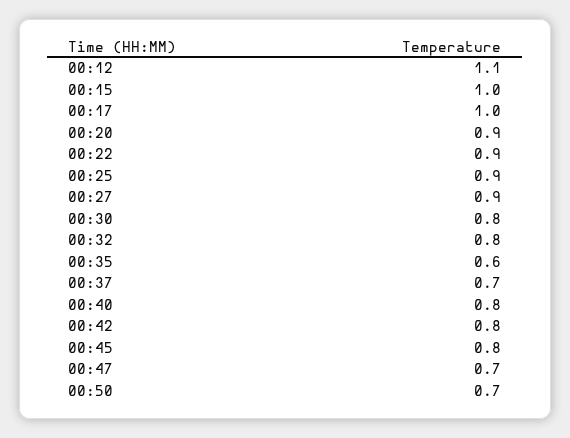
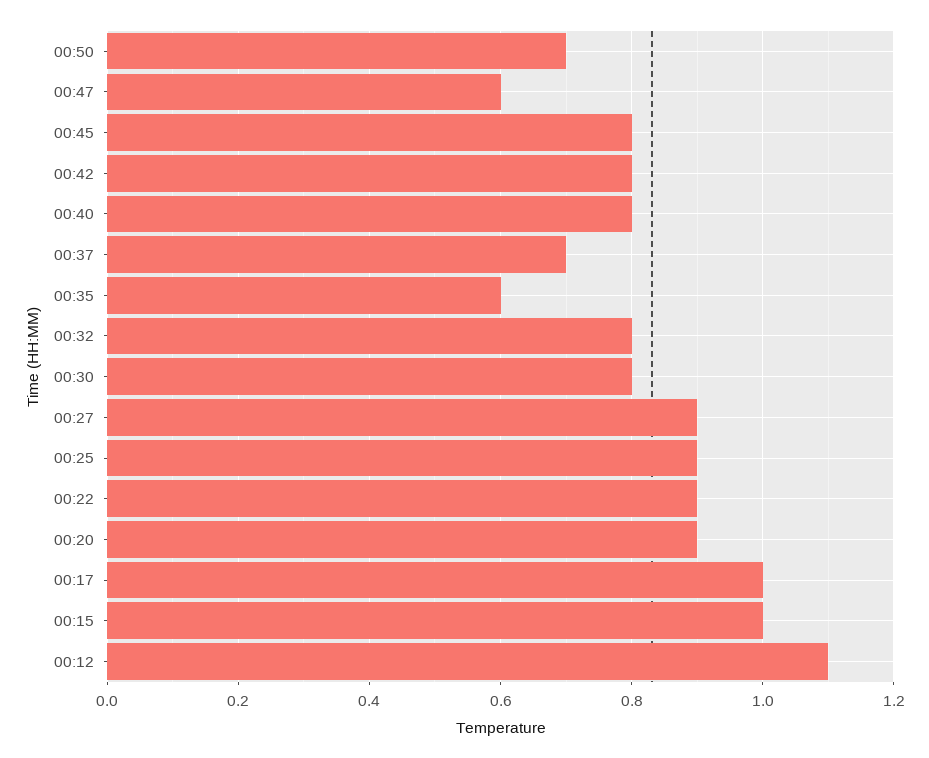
  {
    "00:12": 1.1,
    "00:15": 1,
    "00:17": 1,
    "00:20": 0.9,
    "00:22": 0.9,
    "00:25": 0.9,
    "00:27": 0.9,
    "00:30": 0.8,
    "00:32": 0.8,
    "00:35": 0.6,
    "00:37": 0.7,
    "00:40": 0.8,
    "00:42": 0.8,
    "00:45": 0.8,
-   "00:47": 0.7,
+   "00:47": 0.6,
    "00:50": 0.7
  }

